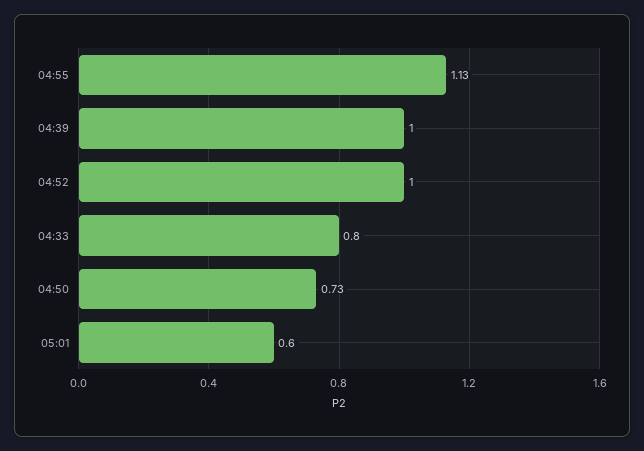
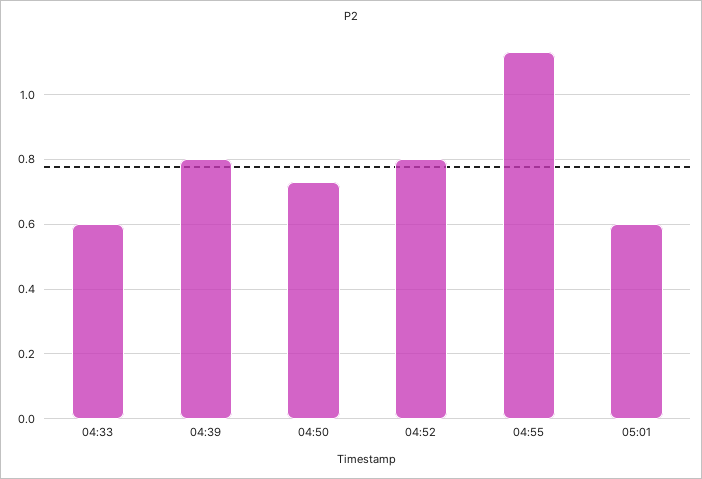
  {
    "04:55": 1.13,
-   "04:39": 1,
+   "04:39": 0.8,
-   "04:52": 1,
+   "04:52": 0.8,
-   "04:33": 0.8,
+   "04:33": 0.6,
    "04:50": 0.73,
    "05:01": 0.6
  }

